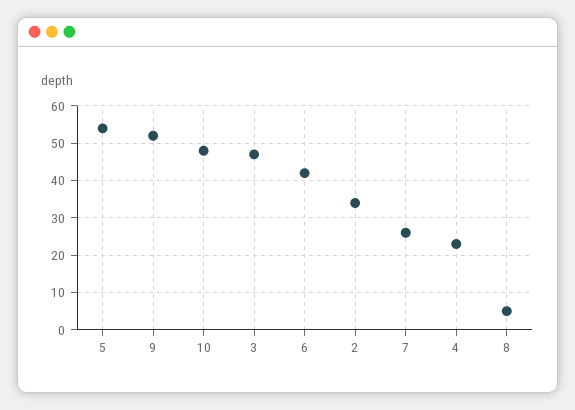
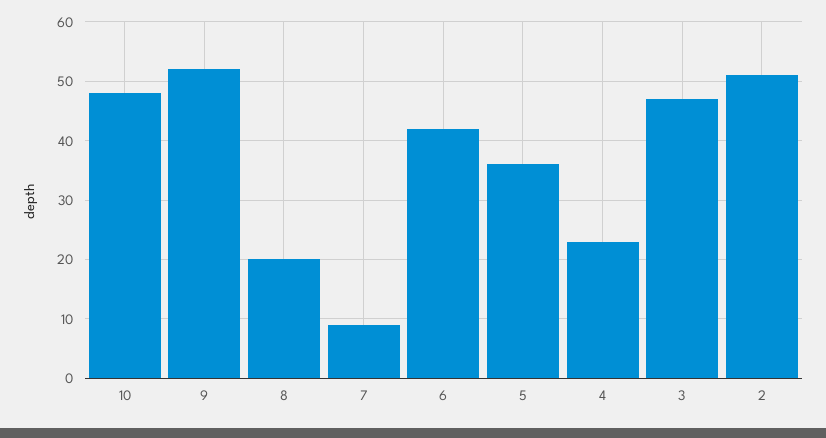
  {
-   "5": 55,
+   "5": 35,
    "9": 50,
    "10": 50,
    "3": 45,
    "6": 40,
-   "2": 35,
+   "2": 50,
-   "7": 25,
+   "7": 10,
    "4": 25,
-   "8": 5
+   "8": 20
  }

